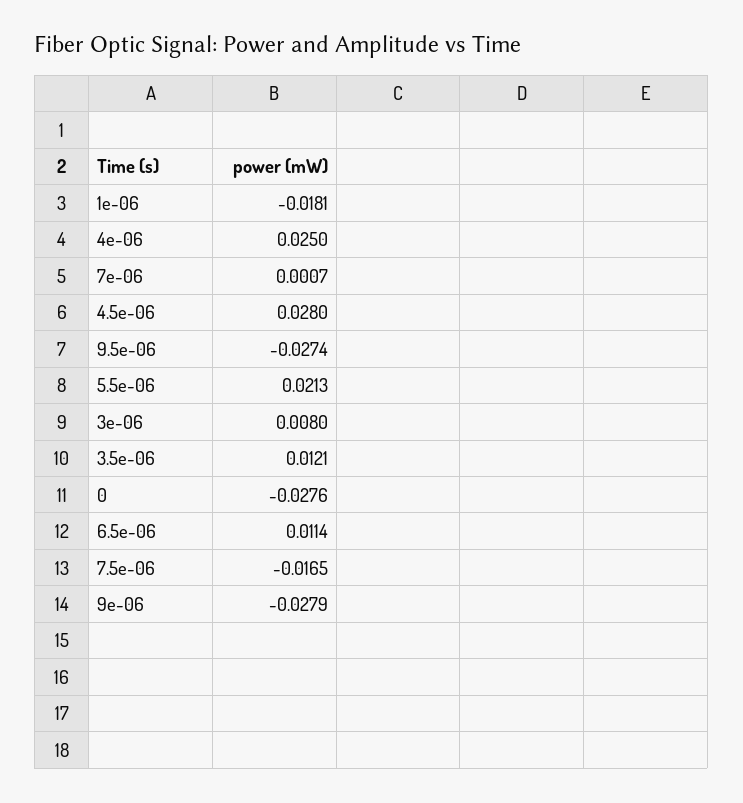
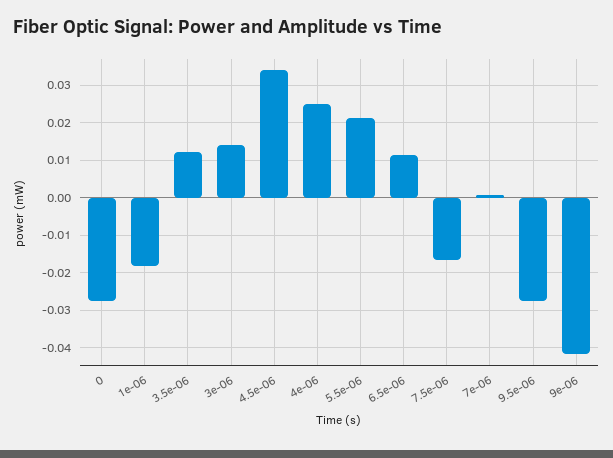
  {
    "1e-06": -0.0181,
    "4e-06": 0.025,
    "7e-06": 0.0007,
-   "4.5e-06": 0.028,
+   "4.5e-06": 0.034,
    "9.5e-06": -0.0274,
    "5.5e-06": 0.0213,
-   "3e-06": 0.008,
+   "3e-06": 0.014,
    "3.5e-06": 0.0121,
    "0": -0.0276,
    "6.5e-06": 0.0114,
    "7.5e-06": -0.0165,
-   "9e-06": -0.0279
+   "9e-06": -0.042
  }

